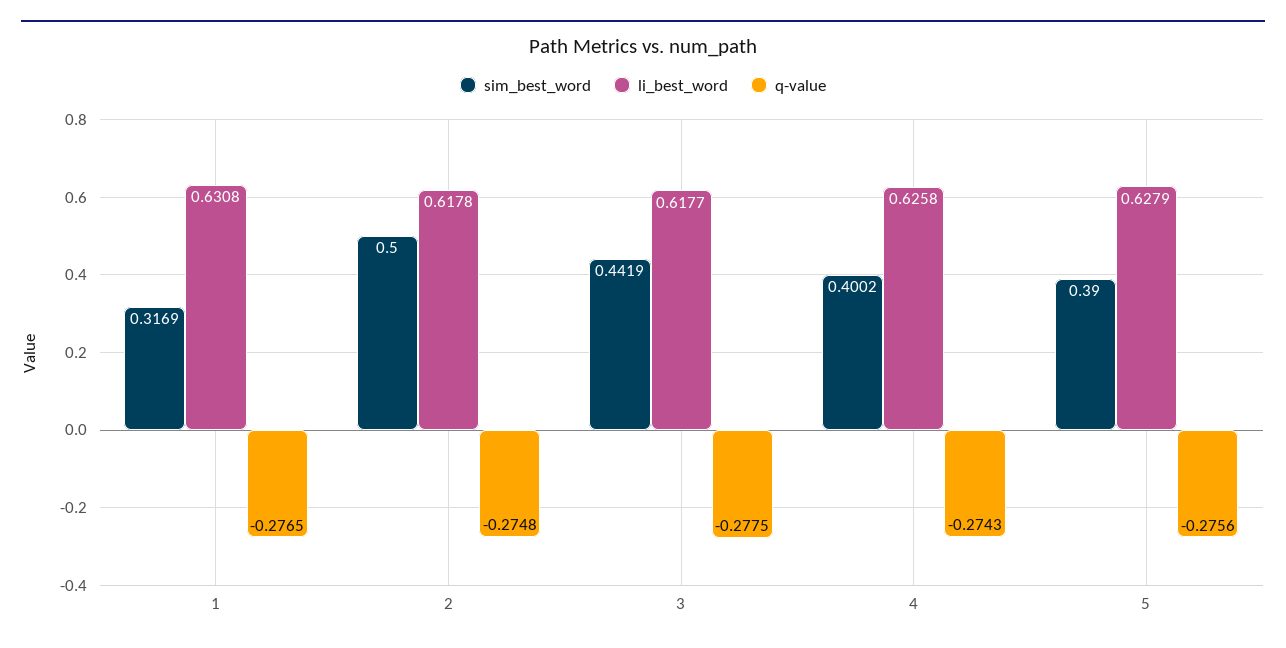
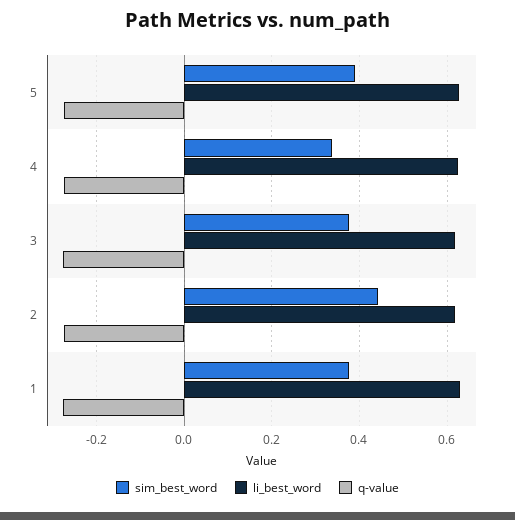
  {
    "sim_best_word": {
-     "1": 0.3169,
+     "1": 0.38,
-     "2": 0.5,
+     "2": 0.44,
-     "3": 0.4419,
+     "3": 0.38,
-     "4": 0.4002,
+     "4": 0.34,
      "5": 0.39
    },
    "li_best_word": {
      "1": 0.6308,
      "2": 0.6178,
      "3": 0.6177,
      "4": 0.6258,
      "5": 0.6279
    },
    "q-value": {
      "1": -0.2765,
      "2": -0.2748,
      "3": -0.2775,
      "4": -0.2743,
      "5": -0.2756
    }
  }

